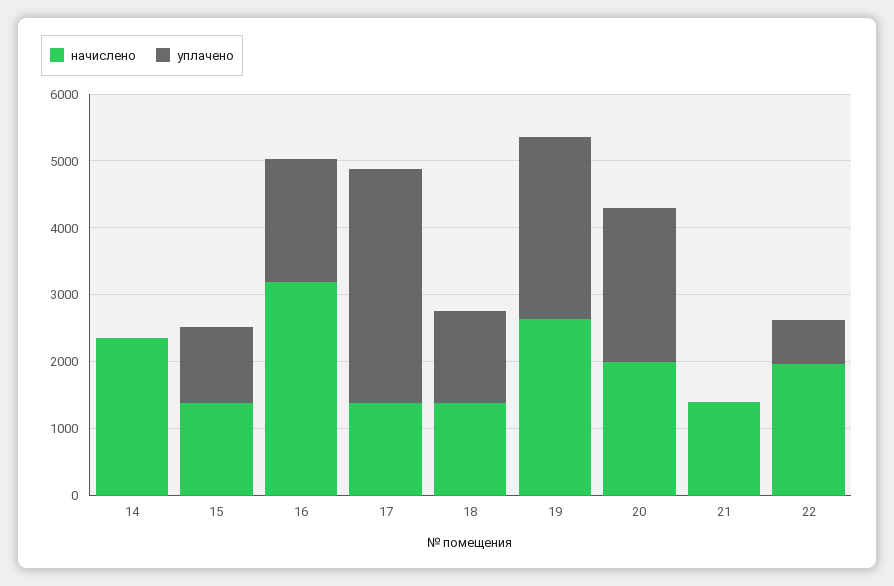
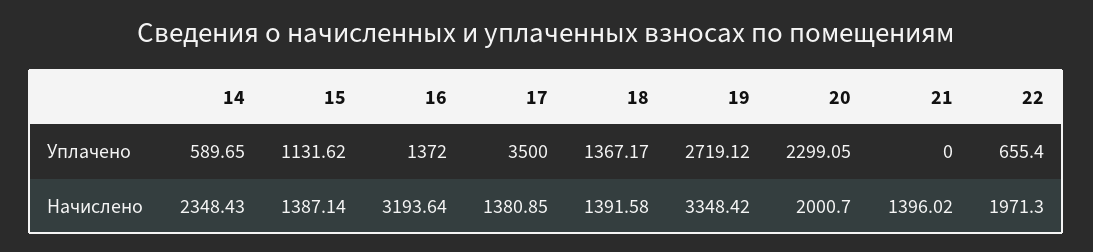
  {
    "начислено": {
      "14": 2348.43,
      "15": 1387.14,
      "16": 3193.64,
      "17": 1380.85,
      "18": 1391.58,
-     "19": 2600,
+     "19": 3348.42,
      "20": 2000.7,
      "21": 1396.02,
      "22": 1971.3
    },
    "уплачено": {
-     "14": 0,
+     "14": 589.65,
      "15": 1131.62,
-     "16": 1800,
+     "16": 1372,
      "17": 3500,
      "18": 1367.17,
      "19": 2719.12,
      "20": 2299.05,
      "21": 0,
      "22": 655.4
    }
  }

